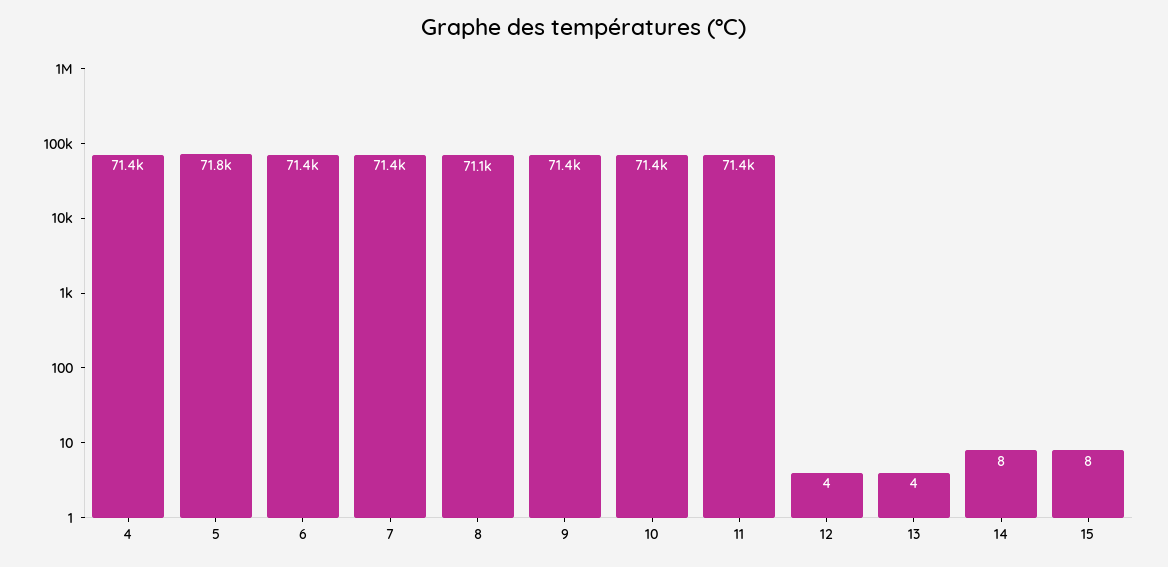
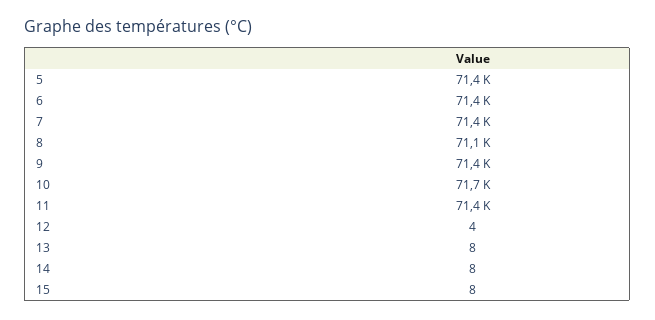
  {
-   "4": 71400,
-   "5": 71800,
+   "5": 71400,
    "6": 71400,
    "7": 71400,
    "8": 71100,
    "9": 71400,
-   "10": 71400,
+   "10": 71700,
    "11": 71400,
    "12": 4,
-   "13": 4,
+   "13": 8,
    "14": 8,
    "15": 8
  }

